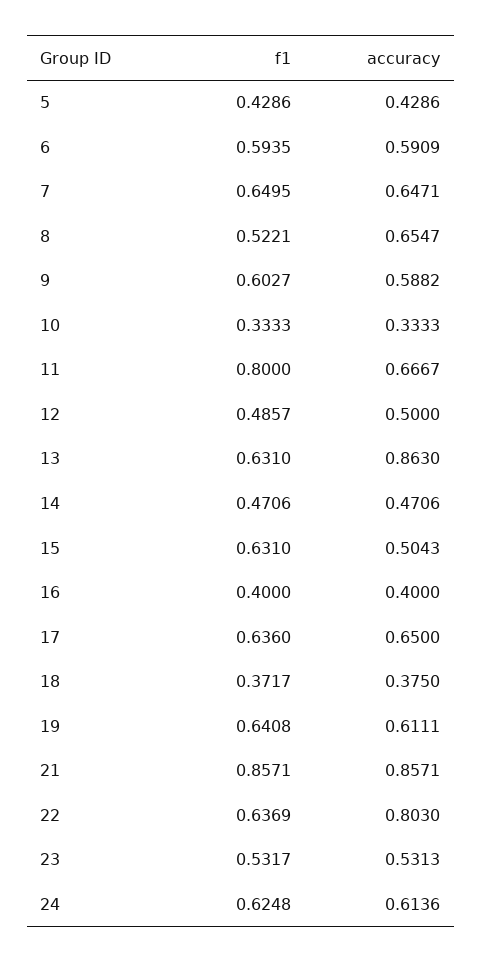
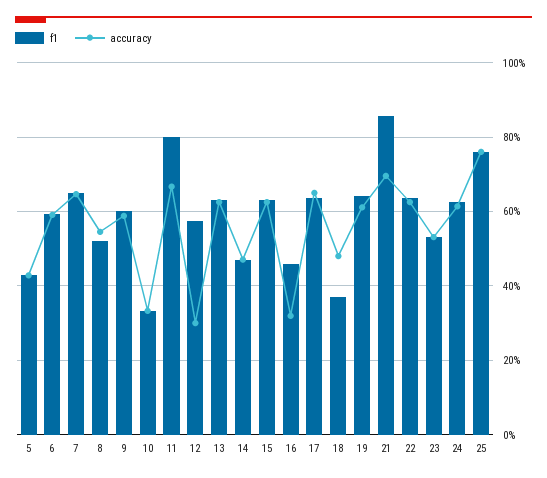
  {
    "f1": {
      "5": 0.4286,
      "6": 0.5935,
      "7": 0.6495,
      "8": 0.5221,
      "9": 0.6027,
      "10": 0.3333,
      "11": 0.8,
-     "12": 0.4857,
+     "12": 0.58,
      "13": 0.631,
      "14": 0.4706,
      "15": 0.631,
-     "16": 0.4,
+     "16": 0.46,
      "17": 0.636,
      "18": 0.3717,
      "19": 0.6408,
      "21": 0.8571,
      "22": 0.6369,
      "23": 0.5317,
-     "24": 0.6248
+     "24": 0.6248,
+     "25": 0.76
    },
    "accuracy": {
      "5": 0.4286,
      "6": 0.5909,
      "7": 0.6471,
-     "8": 0.6547,
+     "8": 0.54,
      "9": 0.5882,
      "10": 0.3333,
      "11": 0.6667,
-     "12": 0.5,
+     "12": 0.3,
-     "13": 0.863,
+     "13": 0.62,
      "14": 0.4706,
-     "15": 0.5043,
+     "15": 0.62,
-     "16": 0.4,
+     "16": 0.32,
      "17": 0.65,
-     "18": 0.375,
+     "18": 0.48,
      "19": 0.6111,
-     "21": 0.8571,
+     "21": 0.7,
-     "22": 0.803,
+     "22": 0.62,
      "23": 0.5313,
-     "24": 0.6136
+     "24": 0.6136,
+     "25": 0.76
    }
  }

